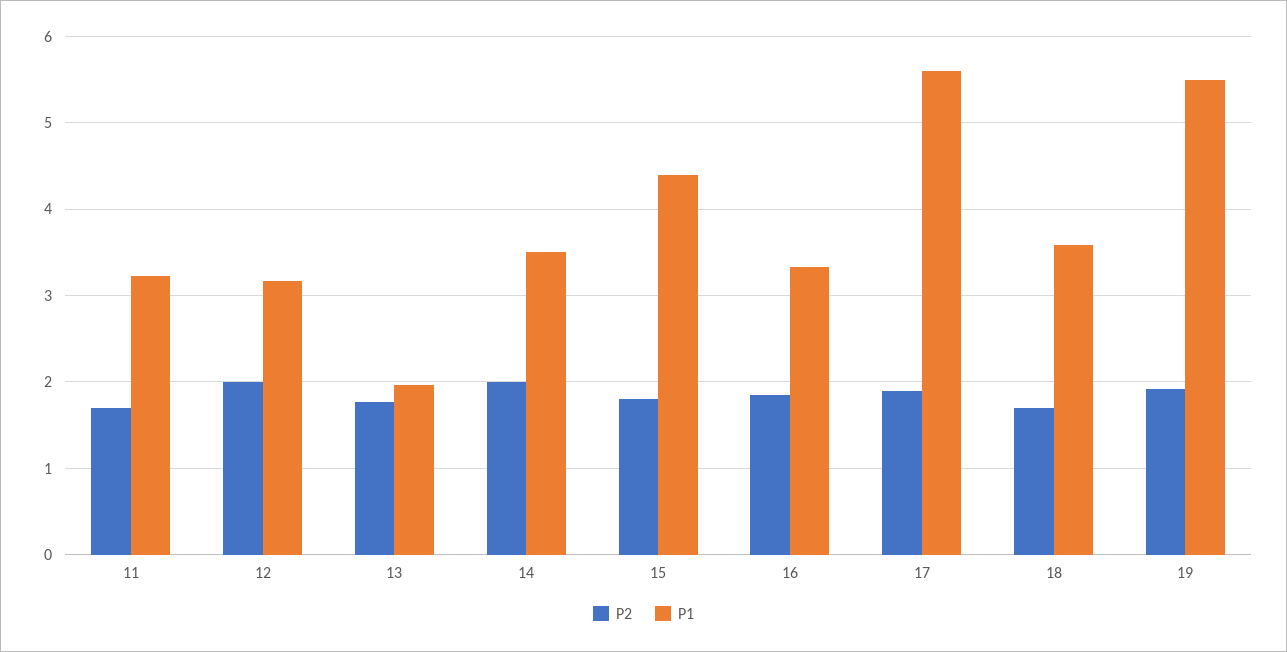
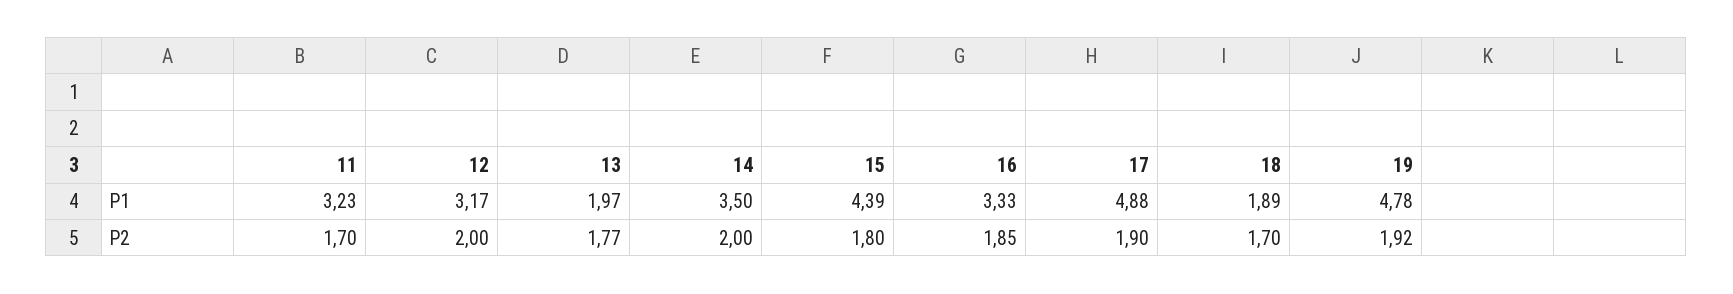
  {
    "P2": {
      "11": 1.7,
      "12": 2,
      "13": 1.77,
      "14": 2,
      "15": 1.8,
      "16": 1.85,
      "17": 1.9,
      "18": 1.7,
      "19": 1.92
    },
    "P1": {
      "11": 3.23,
      "12": 3.17,
      "13": 1.97,
      "14": 3.5,
      "15": 4.39,
      "16": 3.33,
-     "17": 5.6,
+     "17": 4.88,
-     "18": 3.6,
+     "18": 1.89,
-     "19": 5.5
+     "19": 4.78
    }
  }

